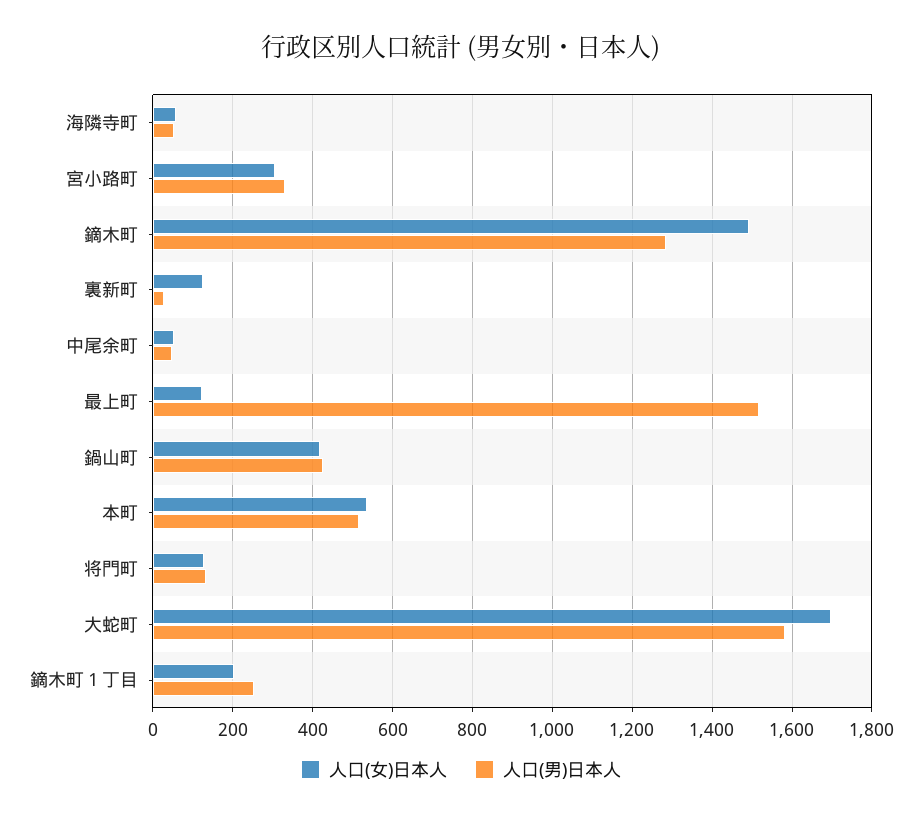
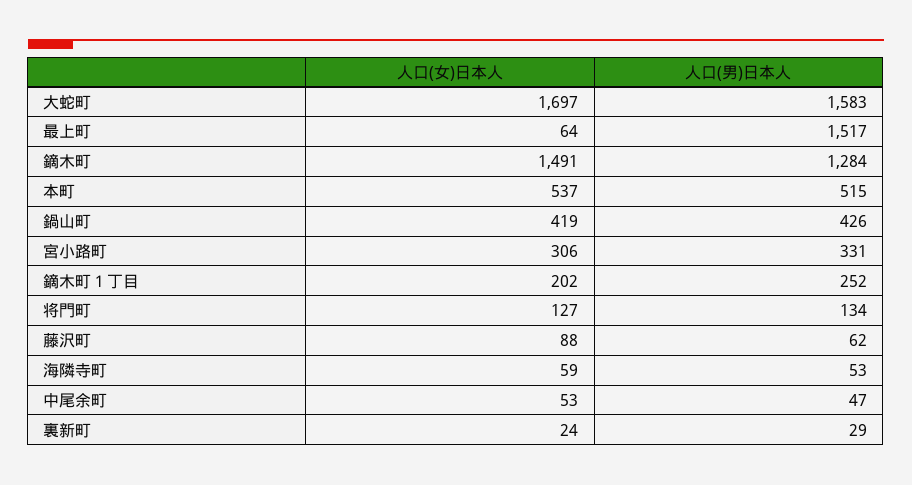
  {
    "人口(女)日本人": {
      "海隣寺町": 59,
      "宮小路町": 306,
      "鏑木町": 1491,
-     "裏新町": 120,
+     "裏新町": 24,
      "中尾余町": 53,
-     "最上町": 120,
+     "最上町": 64,
      "鍋山町": 419,
      "本町": 537,
      "将門町": 127,
      "大蛇町": 1697,
-     "鏑木町１丁目": 202
+     "鏑木町１丁目": 202,
+     "藤沢町": 88
    },
    "人口(男)日本人": {
      "海隣寺町": 53,
      "宮小路町": 331,
      "鏑木町": 1284,
      "裏新町": 29,
      "中尾余町": 47,
      "最上町": 1517,
      "鍋山町": 426,
      "本町": 515,
      "将門町": 134,
      "大蛇町": 1583,
-     "鏑木町１丁目": 252
+     "鏑木町１丁目": 252,
+     "藤沢町": 62
    }
  }

